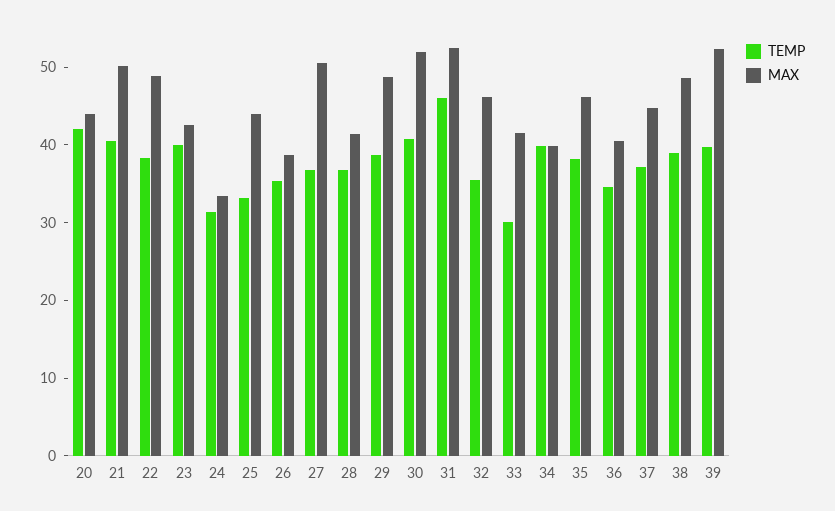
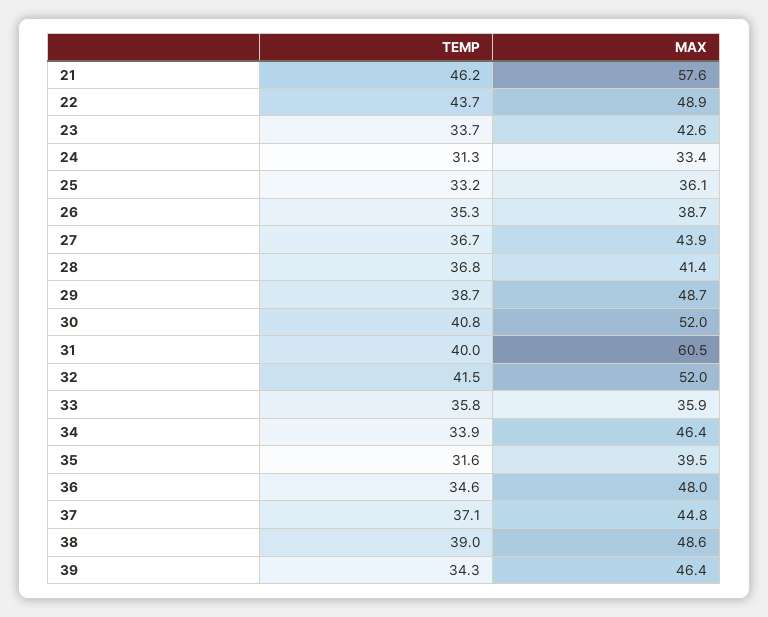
  {
    "TEMP": {
-     "20": 42,
-     "21": 40,
+     "21": 46.2,
-     "22": 38,
+     "22": 43.7,
-     "23": 40,
+     "23": 33.7,
      "24": 31.3,
      "25": 33.2,
      "26": 35.3,
      "27": 36.7,
      "28": 36.8,
      "29": 38.7,
      "30": 40.8,
-     "31": 46,
+     "31": 40,
-     "32": 36,
+     "32": 41.5,
-     "33": 30,
+     "33": 35.8,
-     "34": 40,
+     "34": 33.9,
-     "35": 38,
+     "35": 31.6,
      "36": 34.6,
      "37": 37.1,
      "38": 39,
-     "39": 40
+     "39": 34.3
    },
    "MAX": {
-     "20": 44,
-     "21": 50,
+     "21": 57.6,
      "22": 48.9,
      "23": 42.6,
      "24": 33.4,
-     "25": 44,
+     "25": 36.1,
      "26": 38.7,
-     "27": 50,
+     "27": 43.9,
      "28": 41.4,
      "29": 48.7,
      "30": 52,
-     "31": 52,
+     "31": 60.5,
-     "32": 46,
+     "32": 52,
-     "33": 42,
+     "33": 35.9,
-     "34": 40,
+     "34": 46.4,
-     "35": 46,
+     "35": 39.5,
-     "36": 40,
+     "36": 48,
      "37": 44.8,
      "38": 48.6,
-     "39": 52
+     "39": 46.4
    }
  }

